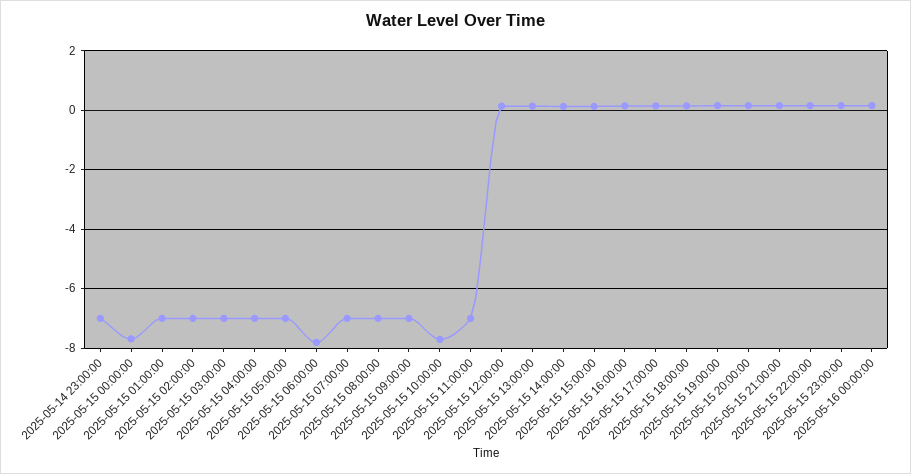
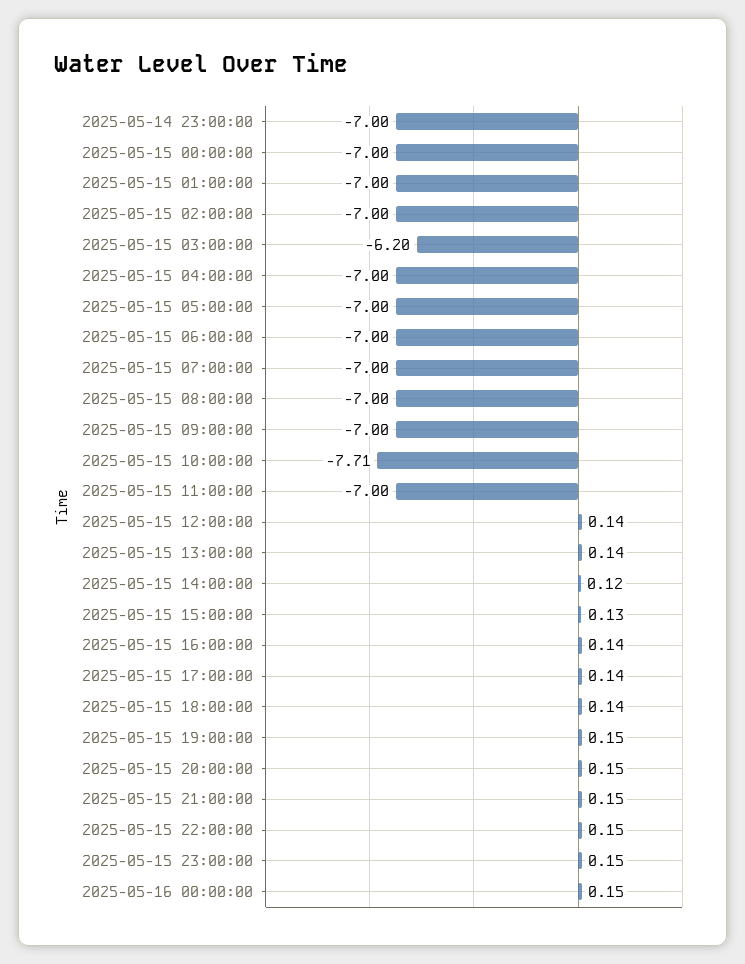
  {
    "2025-05-14 23:00:00": -7,
-   "2025-05-15 00:00:00": -7.75,
+   "2025-05-15 00:00:00": -7,
    "2025-05-15 01:00:00": -7,
    "2025-05-15 02:00:00": -7,
-   "2025-05-15 03:00:00": -7,
+   "2025-05-15 03:00:00": -6.2,
    "2025-05-15 04:00:00": -7,
    "2025-05-15 05:00:00": -7,
-   "2025-05-15 06:00:00": -7.75,
+   "2025-05-15 06:00:00": -7,
    "2025-05-15 07:00:00": -7,
    "2025-05-15 08:00:00": -7,
    "2025-05-15 09:00:00": -7,
    "2025-05-15 10:00:00": -7.71,
    "2025-05-15 11:00:00": -7,
    "2025-05-15 12:00:00": 0.14,
    "2025-05-15 13:00:00": 0.14,
    "2025-05-15 14:00:00": 0.12,
    "2025-05-15 15:00:00": 0.13,
    "2025-05-15 16:00:00": 0.14,
    "2025-05-15 17:00:00": 0.14,
    "2025-05-15 18:00:00": 0.14,
    "2025-05-15 19:00:00": 0.15,
    "2025-05-15 20:00:00": 0.15,
    "2025-05-15 21:00:00": 0.15,
    "2025-05-15 22:00:00": 0.15,
    "2025-05-15 23:00:00": 0.15,
    "2025-05-16 00:00:00": 0.15
  }

